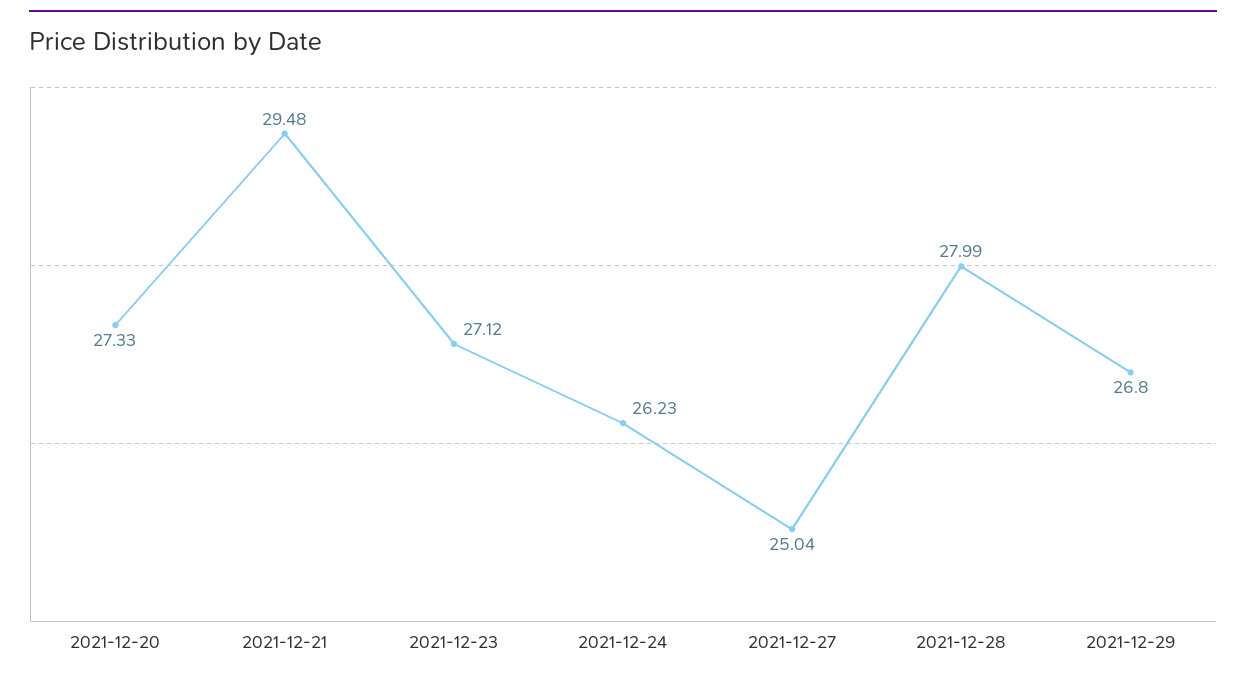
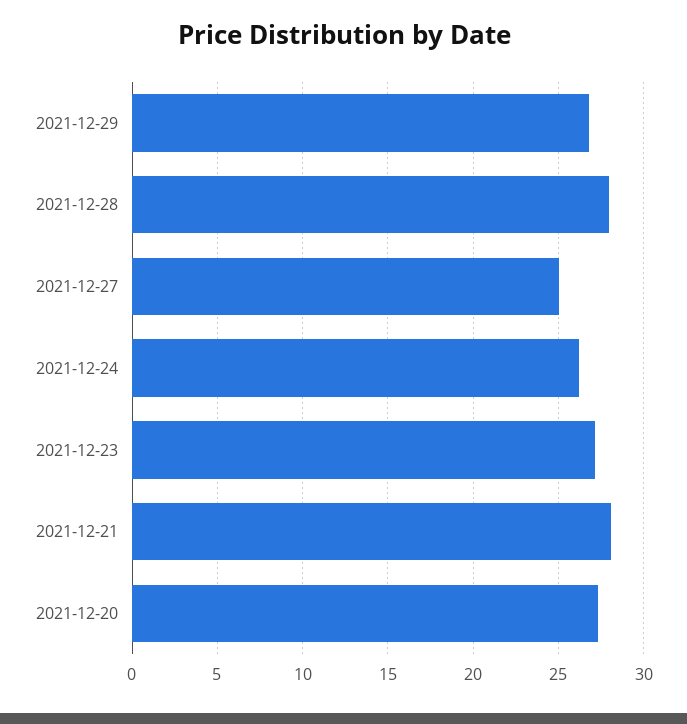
  {
    "2021-12-20": 27.33,
-   "2021-12-21": 29.48,
+   "2021-12-21": 28,
    "2021-12-23": 27.12,
    "2021-12-24": 26.23,
    "2021-12-27": 25.04,
    "2021-12-28": 27.99,
    "2021-12-29": 26.8
  }

